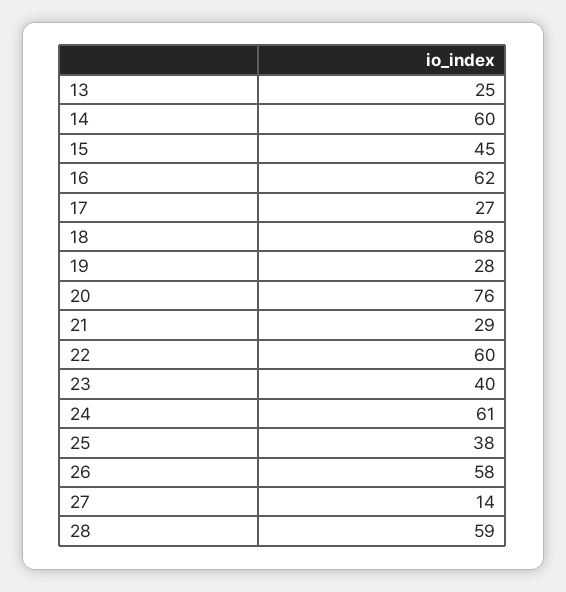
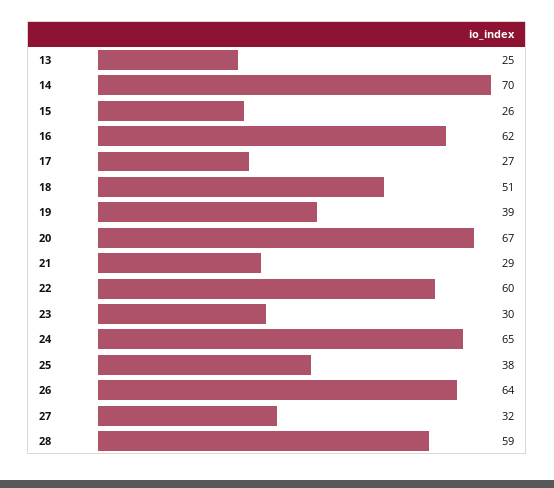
  {
    "13": 25,
-   "14": 60,
+   "14": 70,
-   "15": 45,
+   "15": 26,
    "16": 62,
    "17": 27,
-   "18": 68,
+   "18": 51,
-   "19": 28,
+   "19": 39,
-   "20": 76,
+   "20": 67,
    "21": 29,
    "22": 60,
-   "23": 40,
+   "23": 30,
-   "24": 61,
+   "24": 65,
    "25": 38,
-   "26": 58,
+   "26": 64,
-   "27": 14,
+   "27": 32,
    "28": 59
  }

